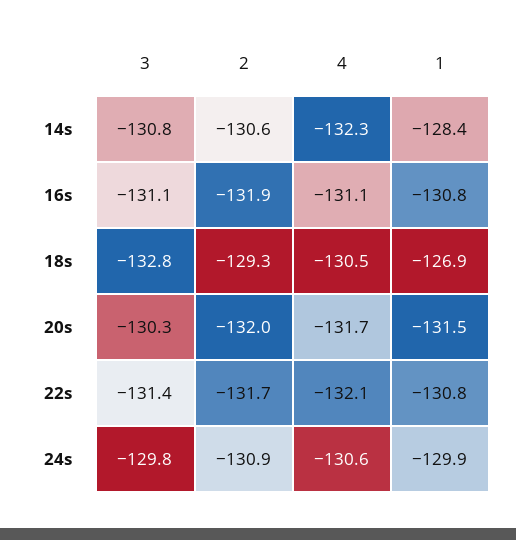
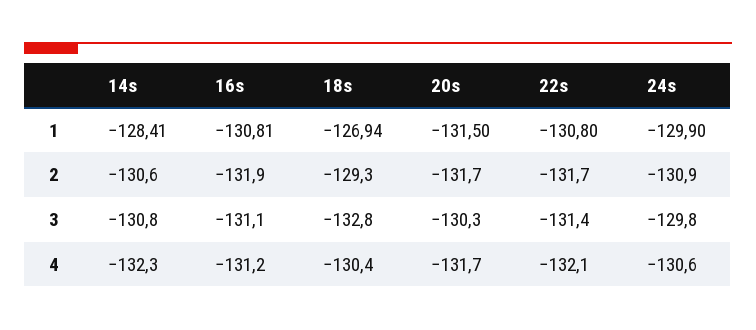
  {
    "3": {
      "14s": -130.8,
      "16s": -131.1,
      "18s": -132.8,
      "20s": -130.3,
      "22s": -131.4,
      "24s": -129.8
    },
    "2": {
      "14s": -130.6,
      "16s": -131.9,
      "18s": -129.3,
-     "20s": -132,
+     "20s": -131.7,
      "22s": -131.7,
      "24s": -130.9
    },
    "4": {
      "14s": -132.3,
-     "16s": -131.1,
+     "16s": -131.2,
-     "18s": -130.5,
+     "18s": -130.4,
      "20s": -131.7,
      "22s": -132.1,
      "24s": -130.6
    },
    "1": {
      "14s": -128.41,
      "16s": -130.81,
      "18s": -126.94,
      "20s": -131.5,
      "22s": -130.8,
      "24s": -129.9
    }
  }

